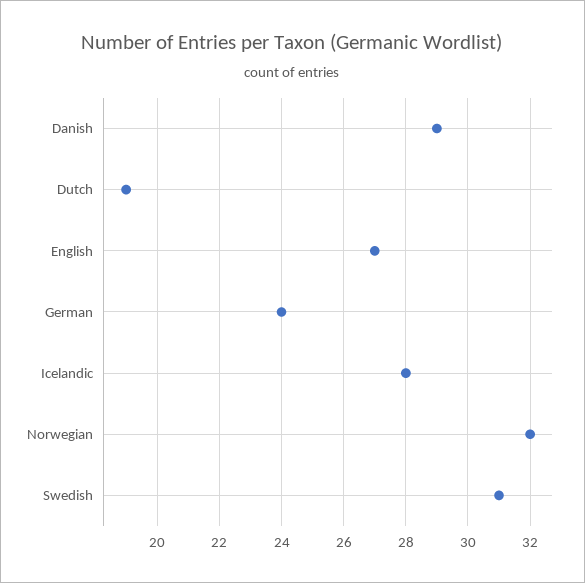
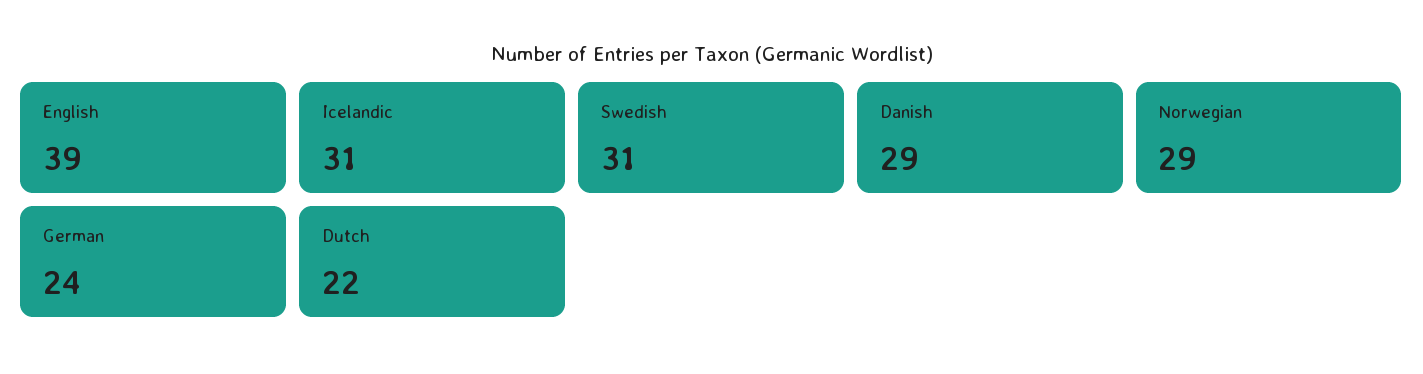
  {
    "Danish": 29,
-   "Dutch": 19,
+   "Dutch": 22,
-   "English": 27,
+   "English": 39,
    "German": 24,
-   "Icelandic": 28,
+   "Icelandic": 31,
-   "Norwegian": 32,
+   "Norwegian": 29,
    "Swedish": 31
  }

